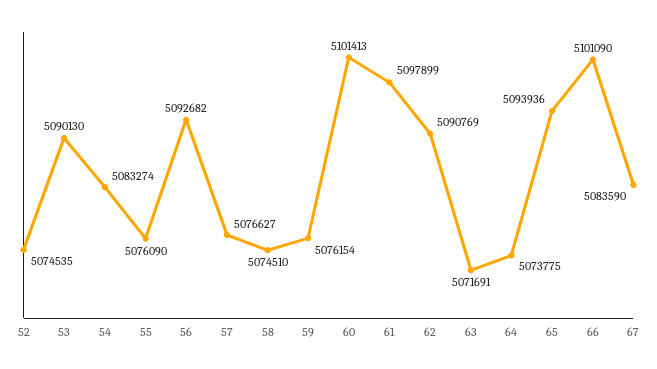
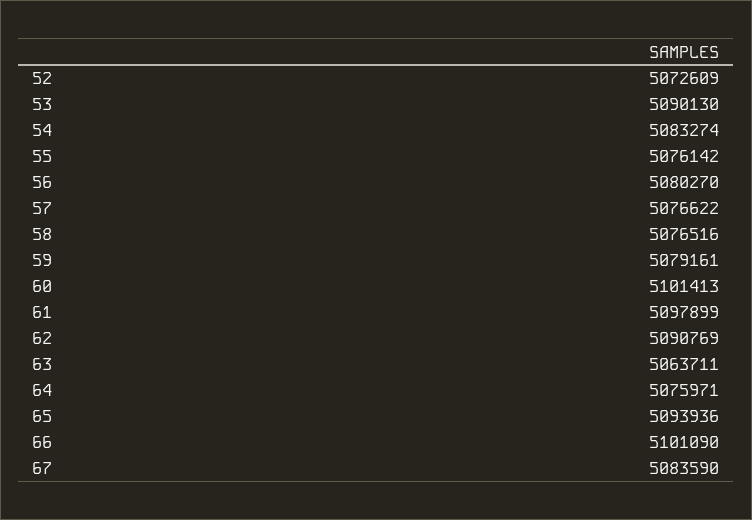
  {
-   "52": 5074535,
+   "52": 5072609,
    "53": 5090130,
    "54": 5083274,
-   "55": 5076090,
+   "55": 5076142,
-   "56": 5092682,
+   "56": 5080270,
-   "57": 5076627,
+   "57": 5076622,
-   "58": 5074510,
+   "58": 5076516,
-   "59": 5076154,
+   "59": 5079161,
    "60": 5101413,
    "61": 5097899,
    "62": 5090769,
-   "63": 5071691,
+   "63": 5063711,
-   "64": 5073775,
+   "64": 5075971,
    "65": 5093936,
    "66": 5101090,
    "67": 5083590
  }

